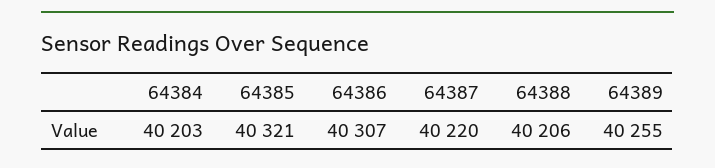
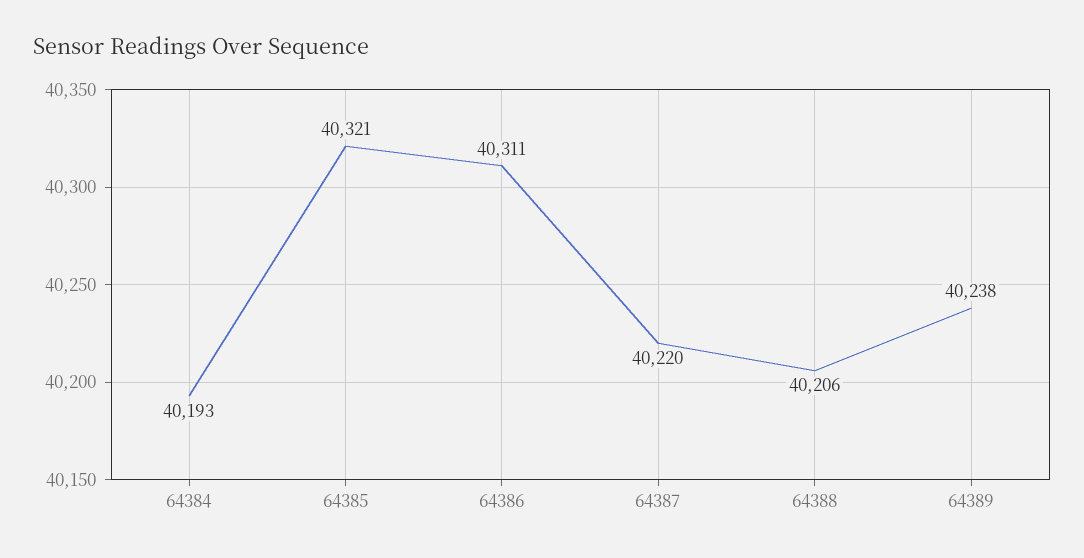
  {
-   "64384": 40203,
+   "64384": 40193,
    "64385": 40321,
-   "64386": 40307,
+   "64386": 40311,
    "64387": 40220,
    "64388": 40206,
-   "64389": 40255
+   "64389": 40238
  }

